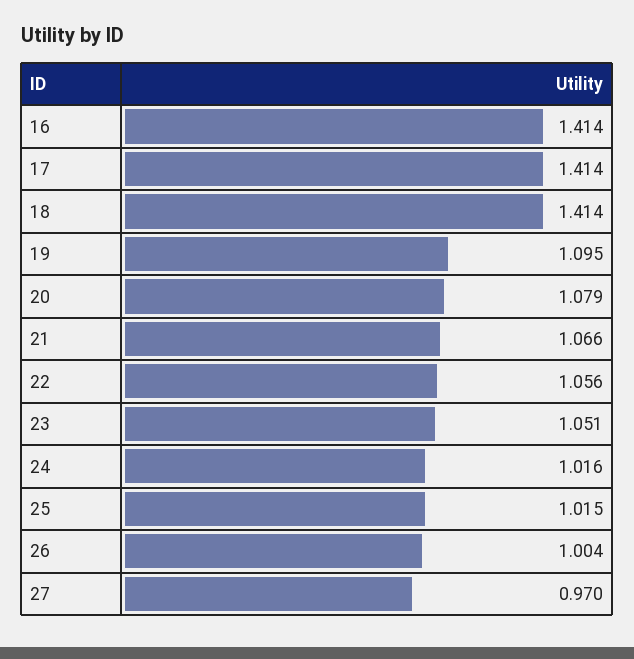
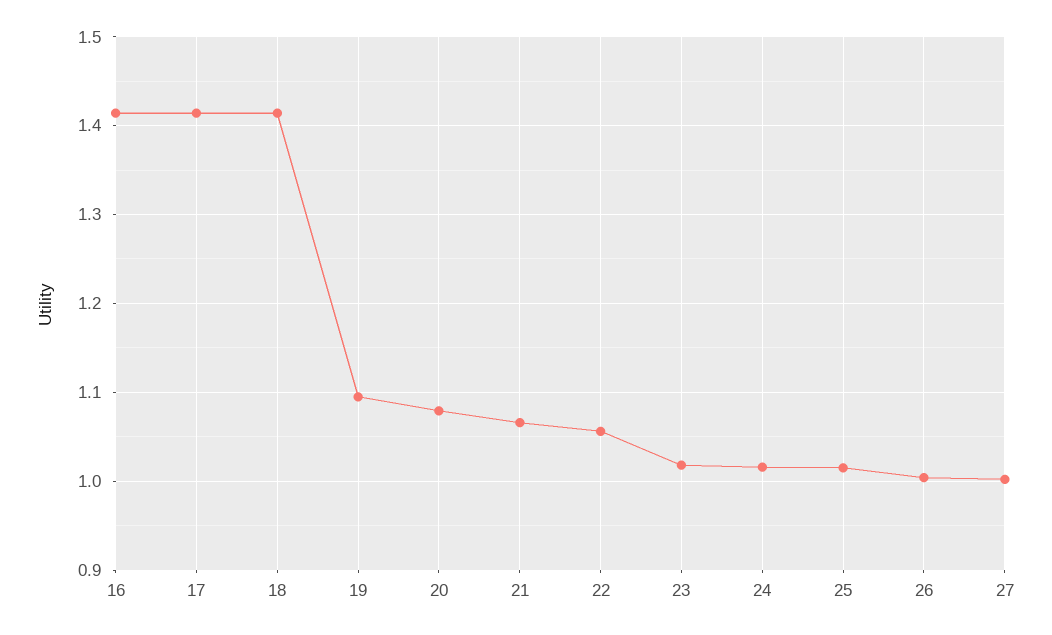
  {
    "16": 1.414,
    "17": 1.414,
    "18": 1.414,
    "19": 1.095,
    "20": 1.079,
    "21": 1.066,
    "22": 1.056,
-   "23": 1.051,
+   "23": 1.02,
    "24": 1.016,
    "25": 1.015,
    "26": 1.004,
-   "27": 0.97
+   "27": 1
  }

